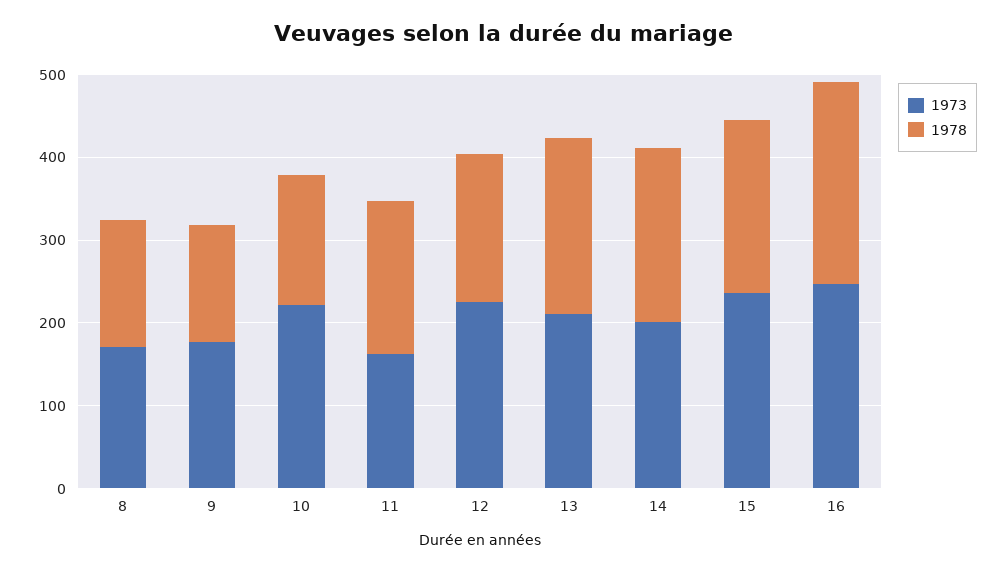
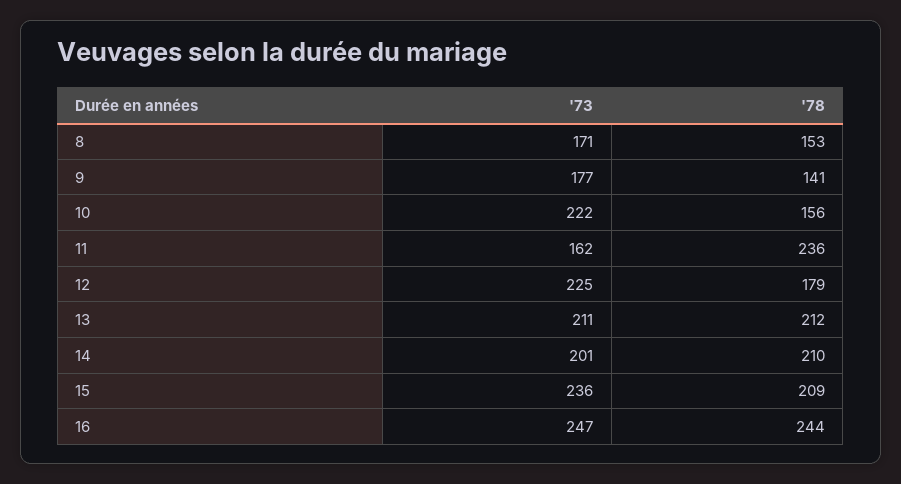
  {
    "1973": {
      "8": 171,
      "9": 177,
      "10": 222,
      "11": 162,
      "12": 225,
      "13": 211,
      "14": 201,
      "15": 236,
      "16": 247
    },
    "1978": {
      "8": 153,
      "9": 141,
      "10": 156,
-     "11": 180,
+     "11": 236,
      "12": 179,
      "13": 212,
      "14": 210,
      "15": 209,
      "16": 244
    }
  }

